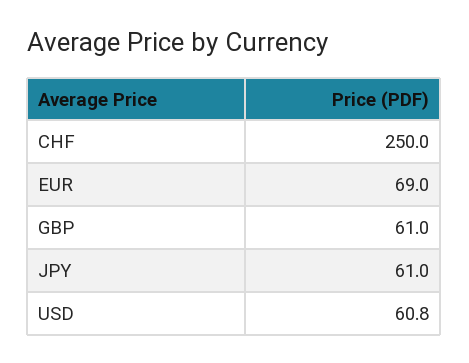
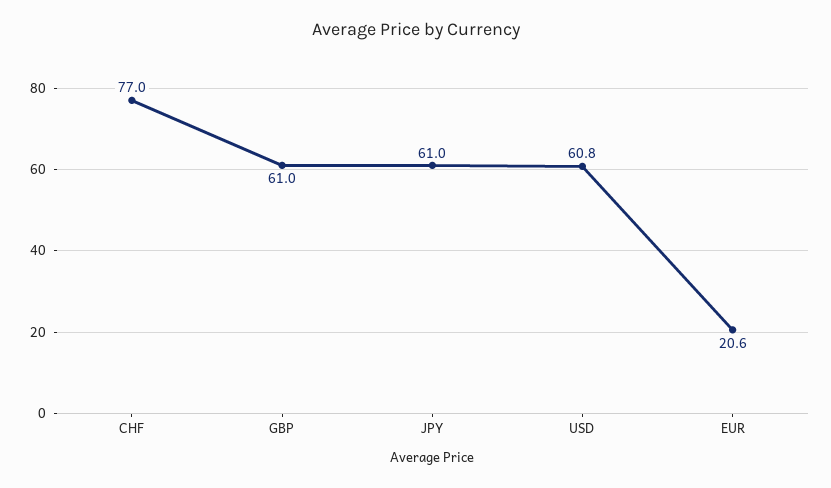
  {
-   "CHF": 250,
+   "CHF": 77,
-   "EUR": 69,
+   "EUR": 20.6,
    "GBP": 61,
    "JPY": 61,
    "USD": 60.8
  }

